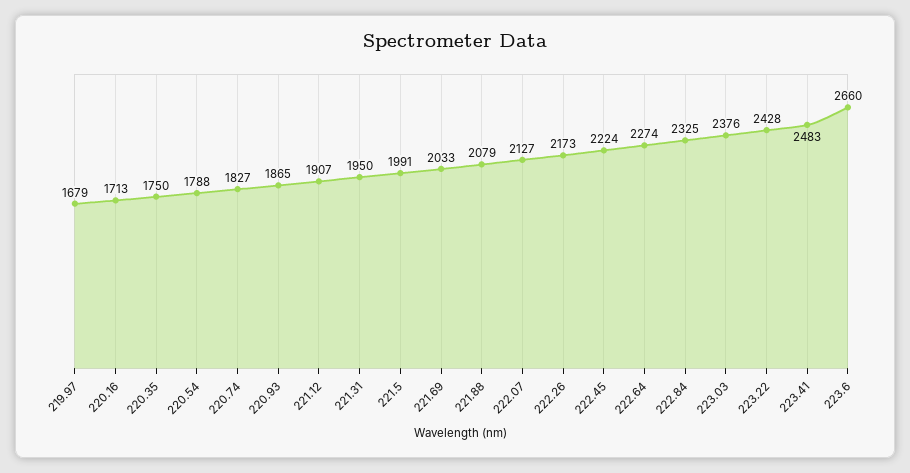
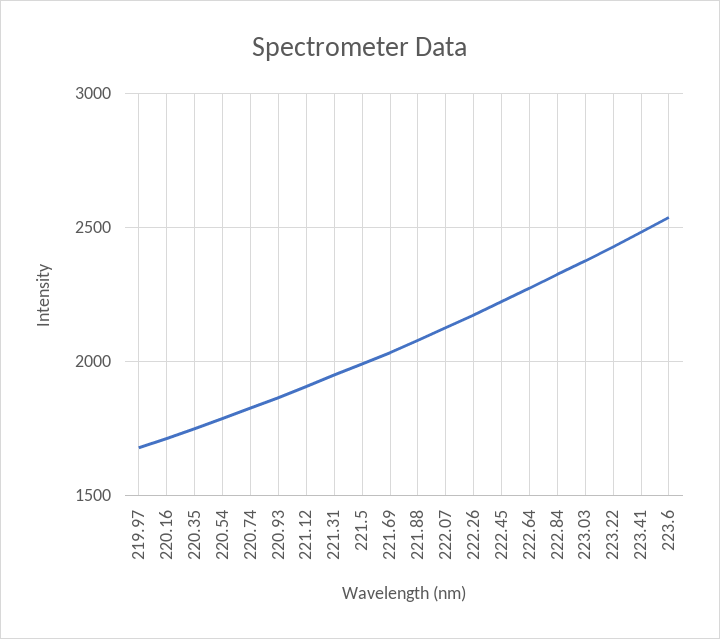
  {
    "219.97": 1679,
    "220.16": 1713,
    "220.35": 1750,
    "220.54": 1788,
    "220.74": 1827,
    "220.93": 1865,
    "221.12": 1907,
    "221.31": 1950,
    "221.5": 1991,
    "221.69": 2033,
    "221.88": 2079,
    "222.07": 2127,
    "222.26": 2173,
    "222.45": 2224,
    "222.64": 2274,
    "222.84": 2325,
    "223.03": 2376,
    "223.22": 2428,
    "223.41": 2483,
-   "223.6": 2660
+   "223.6": 2550
  }

